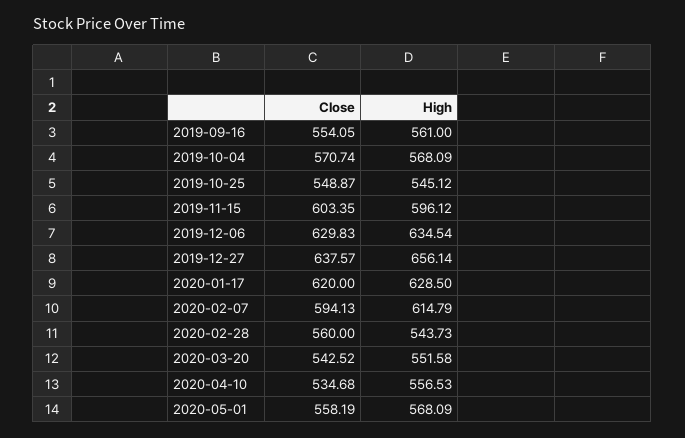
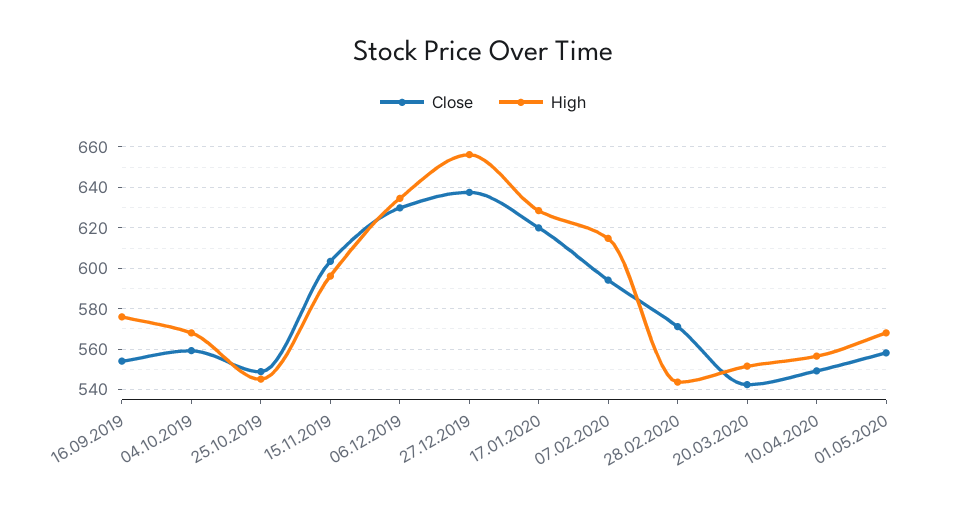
  {
    "Close": {
      "2019-09-16": 554.05,
-     "2019-10-04": 570.74,
+     "2019-10-04": 560,
      "2019-10-25": 548.87,
      "2019-11-15": 603.35,
      "2019-12-06": 629.83,
      "2019-12-27": 637.57,
      "2020-01-17": 620,
      "2020-02-07": 594.13,
-     "2020-02-28": 560,
+     "2020-02-28": 570,
      "2020-03-20": 542.52,
-     "2020-04-10": 534.68,
+     "2020-04-10": 550,
      "2020-05-01": 558.19
    },
    "High": {
-     "2019-09-16": 561,
+     "2019-09-16": 575,
      "2019-10-04": 568.09,
      "2019-10-25": 545.12,
      "2019-11-15": 596.12,
      "2019-12-06": 634.54,
      "2019-12-27": 656.14,
      "2020-01-17": 628.5,
      "2020-02-07": 614.79,
      "2020-02-28": 543.73,
      "2020-03-20": 551.58,
      "2020-04-10": 556.53,
      "2020-05-01": 568.09
    }
  }

